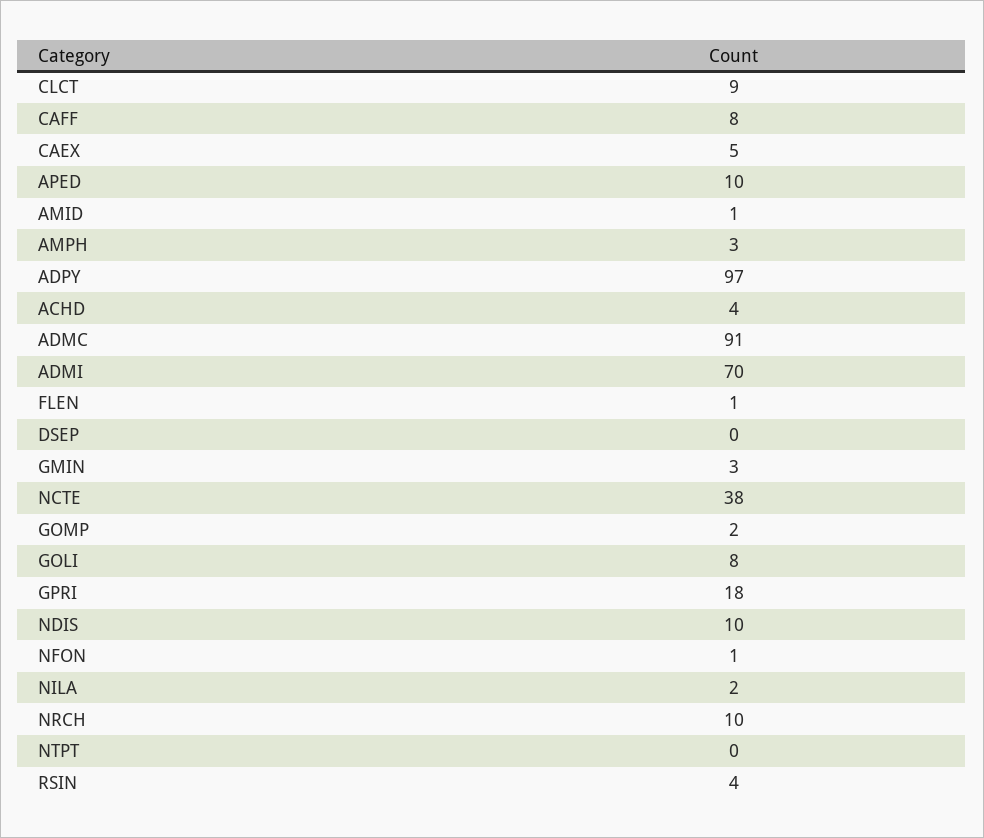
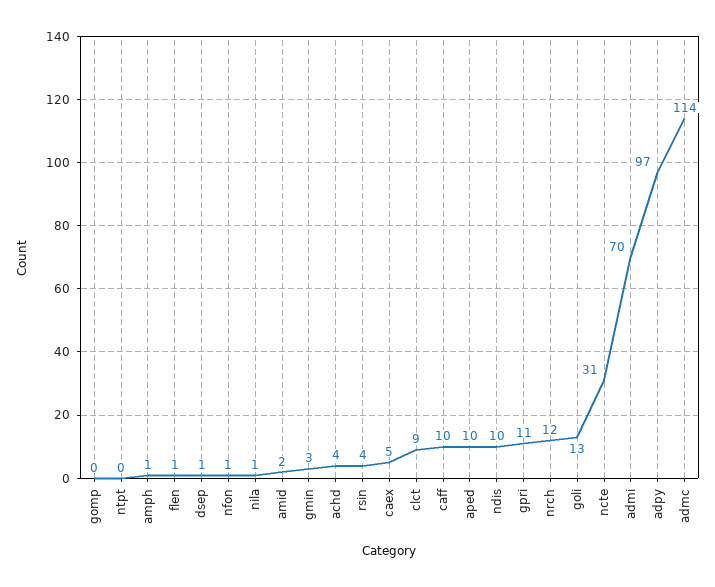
  {
    "CLCT": 9,
-   "CAFF": 8,
+   "CAFF": 10,
    "CAEX": 5,
    "APED": 10,
-   "AMID": 1,
+   "AMID": 2,
-   "AMPH": 3,
+   "AMPH": 1,
    "ADPY": 97,
    "ACHD": 4,
-   "ADMC": 91,
+   "ADMC": 114,
    "ADMI": 70,
    "FLEN": 1,
-   "DSEP": 0,
+   "DSEP": 1,
    "GMIN": 3,
-   "NCTE": 38,
+   "NCTE": 31,
-   "GOMP": 2,
+   "GOMP": 0,
-   "GOLI": 8,
+   "GOLI": 13,
-   "GPRI": 18,
+   "GPRI": 11,
    "NDIS": 10,
    "NFON": 1,
-   "NILA": 2,
+   "NILA": 1,
-   "NRCH": 10,
+   "NRCH": 12,
    "NTPT": 0,
    "RSIN": 4
  }

